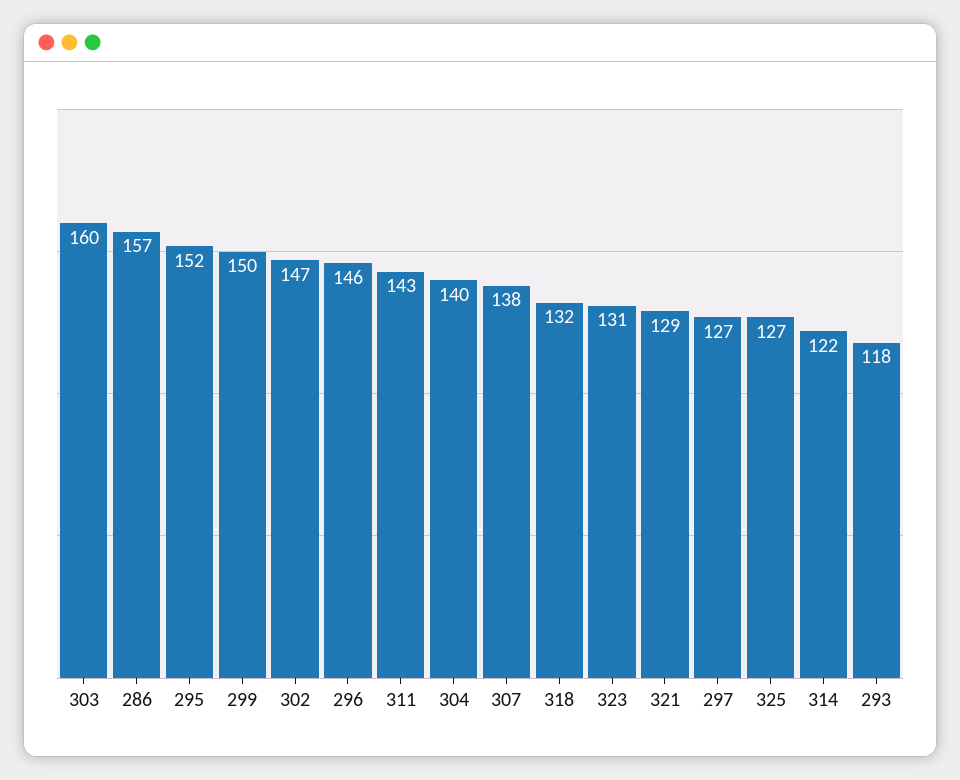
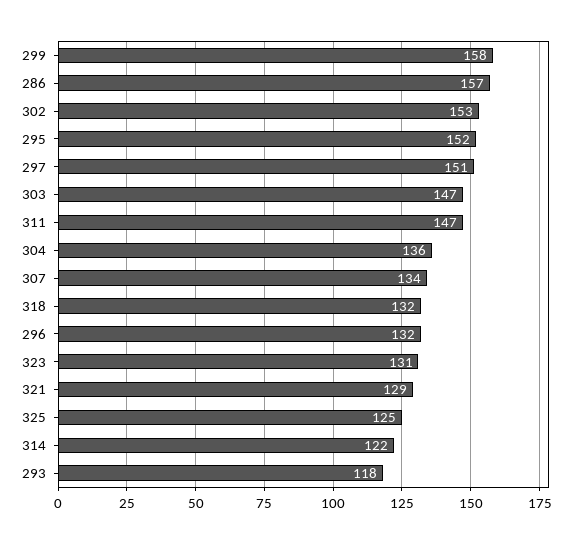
  {
-   "303": 160,
+   "303": 147,
    "286": 157,
    "295": 152,
-   "299": 150,
+   "299": 158,
-   "302": 147,
+   "302": 153,
-   "296": 146,
+   "296": 132,
-   "311": 143,
+   "311": 147,
-   "304": 140,
+   "304": 136,
-   "307": 138,
+   "307": 134,
    "318": 132,
    "323": 131,
    "321": 129,
-   "297": 127,
+   "297": 151,
-   "325": 127,
+   "325": 125,
    "314": 122,
    "293": 118
  }

